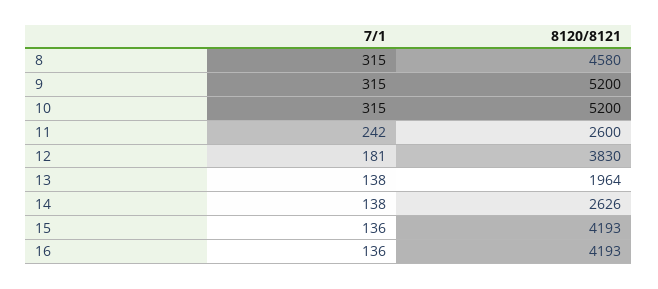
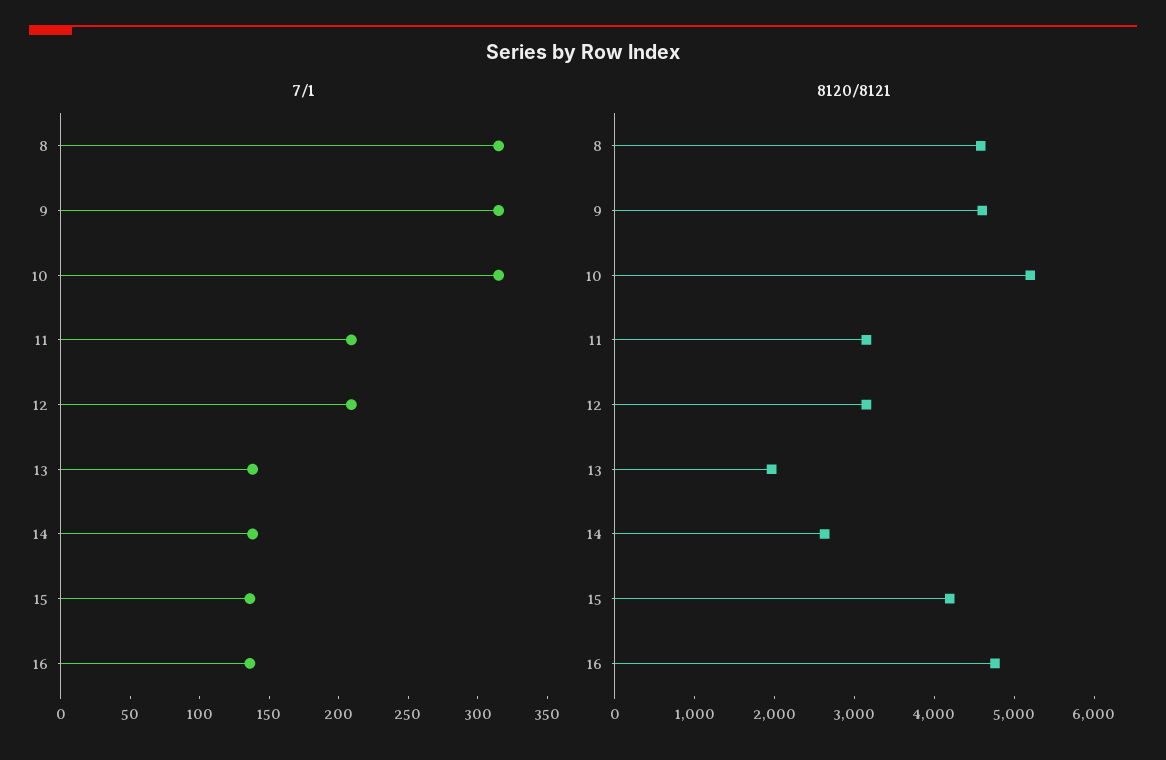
  {
    "7/1": {
      "8": 315,
      "9": 315,
      "10": 315,
-     "11": 242,
+     "11": 210,
-     "12": 181,
+     "12": 210,
      "13": 138,
      "14": 138,
      "15": 136,
      "16": 136
    },
    "8120/8121": {
      "8": 4580,
-     "9": 5200,
+     "9": 4600,
      "10": 5200,
-     "11": 2600,
+     "11": 3200,
-     "12": 3830,
+     "12": 3200,
      "13": 1964,
      "14": 2626,
      "15": 4193,
-     "16": 4193
+     "16": 4800
    }
  }

